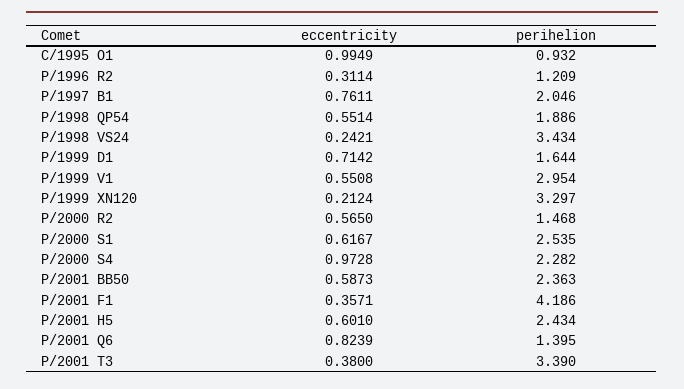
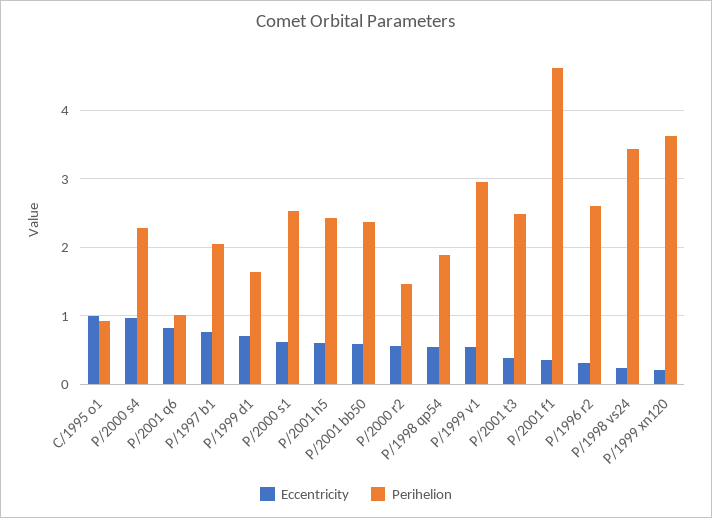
  {
    "eccentricity": {
      "C/1995 O1": 0.9949,
      "P/1996 R2": 0.3114,
      "P/1997 B1": 0.7611,
      "P/1998 QP54": 0.5514,
      "P/1998 VS24": 0.2421,
      "P/1999 D1": 0.7142,
      "P/1999 V1": 0.5508,
      "P/1999 XN120": 0.2124,
      "P/2000 R2": 0.565,
      "P/2000 S1": 0.6167,
      "P/2000 S4": 0.9728,
      "P/2001 BB50": 0.5873,
      "P/2001 F1": 0.3571,
      "P/2001 H5": 0.601,
      "P/2001 Q6": 0.8239,
      "P/2001 T3": 0.38
    },
    "perihelion": {
      "C/1995 O1": 0.932,
-     "P/1996 R2": 1.209,
+     "P/1996 R2": 2.6,
      "P/1997 B1": 2.046,
      "P/1998 QP54": 1.886,
      "P/1998 VS24": 3.434,
      "P/1999 D1": 1.644,
      "P/1999 V1": 2.954,
-     "P/1999 XN120": 3.297,
+     "P/1999 XN120": 3.6,
      "P/2000 R2": 1.468,
      "P/2000 S1": 2.535,
      "P/2000 S4": 2.282,
      "P/2001 BB50": 2.363,
-     "P/2001 F1": 4.186,
+     "P/2001 F1": 4.6,
      "P/2001 H5": 2.434,
-     "P/2001 Q6": 1.395,
+     "P/2001 Q6": 1,
-     "P/2001 T3": 3.39
+     "P/2001 T3": 2.5
    }
  }

